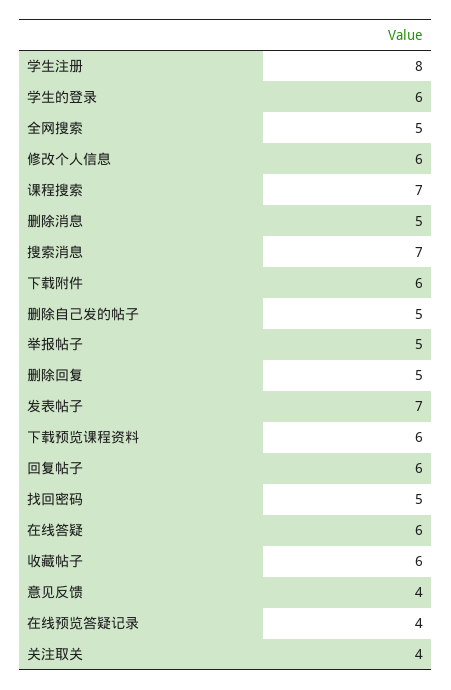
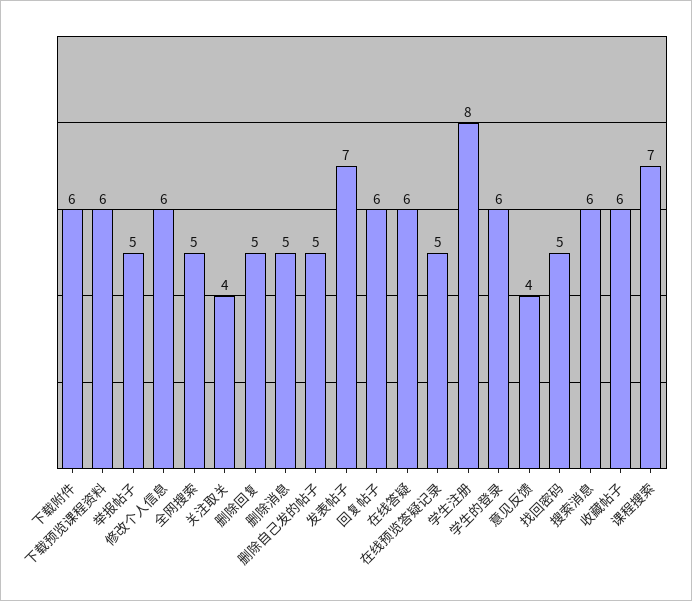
  {
    "学生注册": 8,
    "学生的登录": 6,
    "全网搜索": 5,
    "修改个人信息": 6,
    "课程搜索": 7,
    "删除消息": 5,
-   "搜索消息": 7,
+   "搜索消息": 6,
    "下载附件": 6,
    "删除自己发的帖子": 5,
    "举报帖子": 5,
    "删除回复": 5,
    "发表帖子": 7,
    "下载预览课程资料": 6,
    "回复帖子": 6,
    "找回密码": 5,
    "在线答疑": 6,
    "收藏帖子": 6,
    "意见反馈": 4,
-   "在线预览答疑记录": 4,
+   "在线预览答疑记录": 5,
    "关注取关": 4
  }

